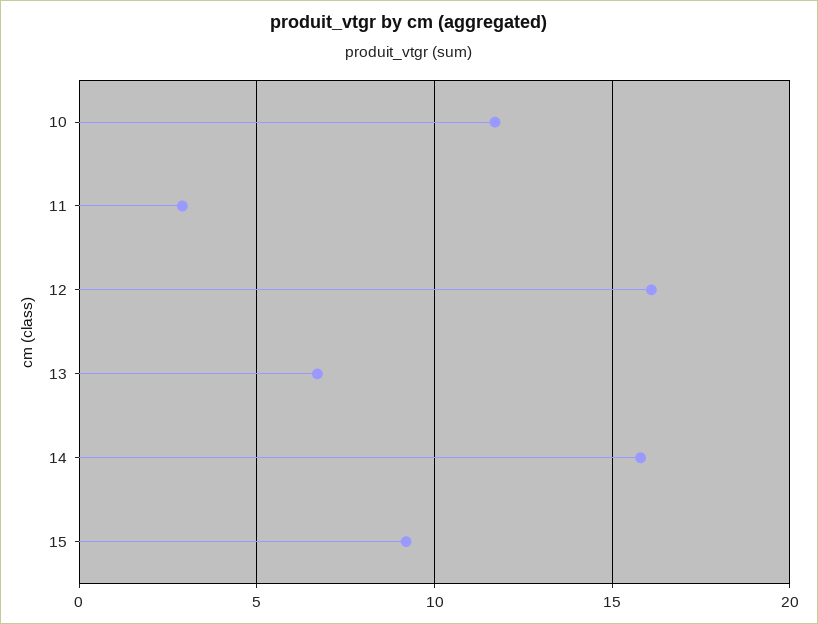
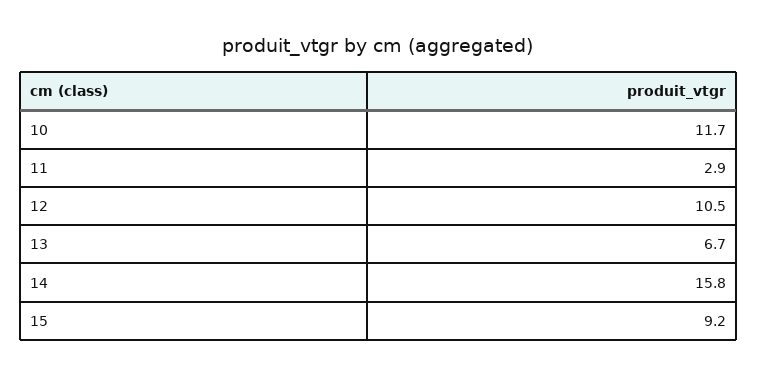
  {
    "10": 11.7,
    "11": 2.9,
-   "12": 16,
+   "12": 10.5,
    "13": 6.7,
    "14": 15.8,
    "15": 9.2
  }

